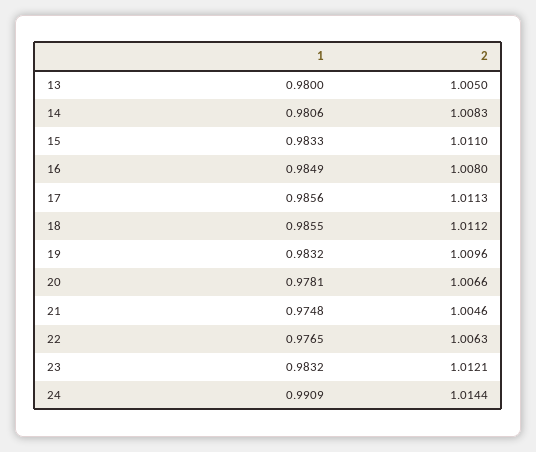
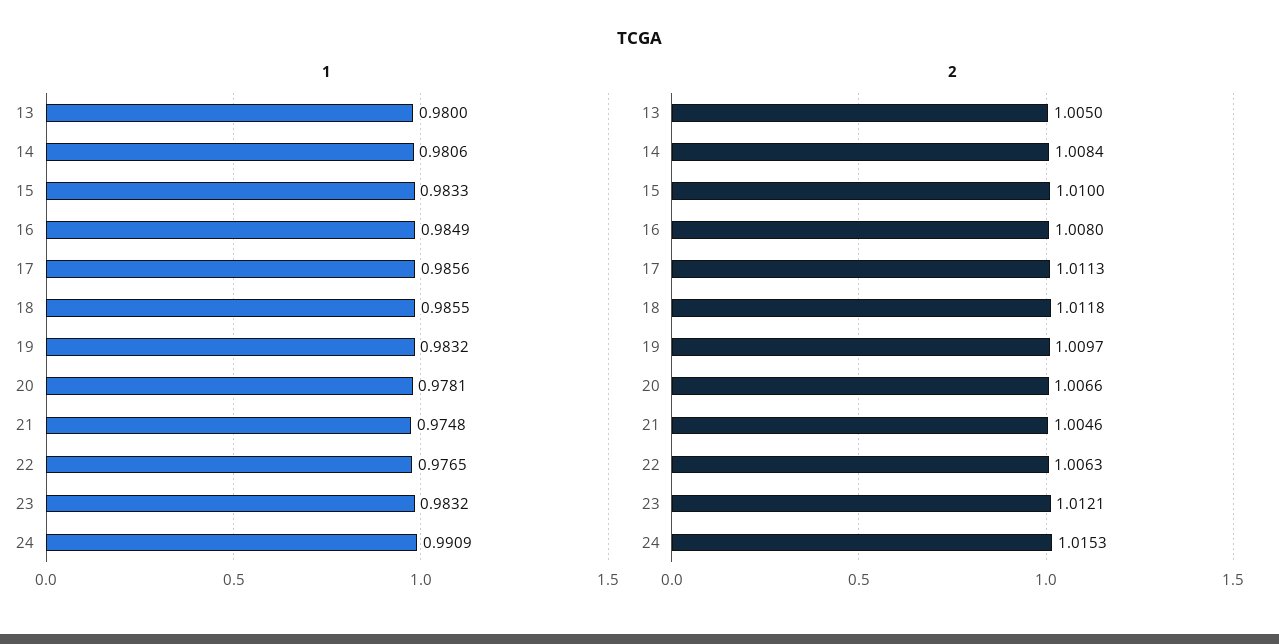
  {
    "1": {
      "13": 0.98,
      "14": 0.9806,
      "15": 0.9833,
      "16": 0.9849,
      "17": 0.9856,
      "18": 0.9855,
      "19": 0.9832,
      "20": 0.9781,
      "21": 0.9748,
      "22": 0.9765,
      "23": 0.9832,
      "24": 0.9909
    },
    "2": {
      "13": 1.005,
-     "14": 1.0083,
+     "14": 1.0084,
-     "15": 1.011,
+     "15": 1.01,
      "16": 1.008,
      "17": 1.0113,
-     "18": 1.0112,
+     "18": 1.0118,
-     "19": 1.0096,
+     "19": 1.0097,
      "20": 1.0066,
      "21": 1.0046,
      "22": 1.0063,
      "23": 1.0121,
-     "24": 1.0144
+     "24": 1.0153
    }
  }

